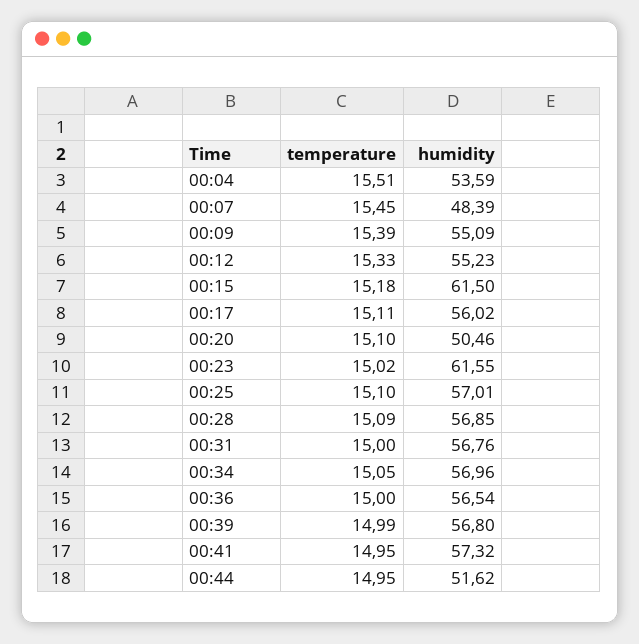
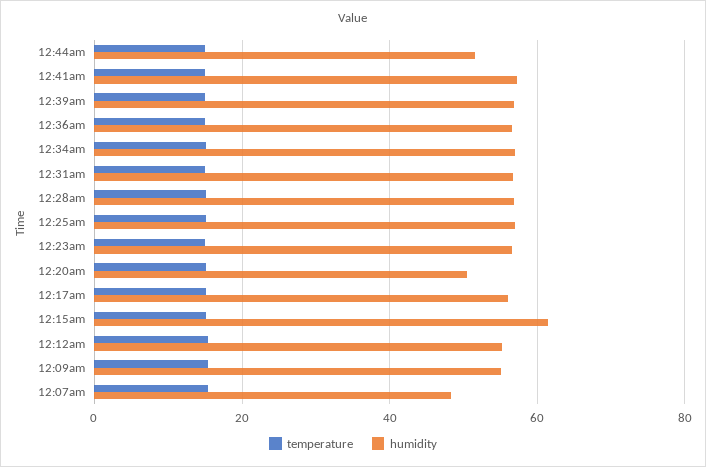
  {
    "temperature": {
-     "00:04": 15.51,
      "00:07": 15.45,
      "00:09": 15.39,
      "00:12": 15.33,
      "00:15": 15.18,
      "00:17": 15.11,
      "00:20": 15.1,
      "00:23": 15.02,
      "00:25": 15.1,
      "00:28": 15.09,
      "00:31": 15,
      "00:34": 15.05,
      "00:36": 15,
      "00:39": 14.99,
      "00:41": 14.95,
      "00:44": 14.95
    },
    "humidity": {
-     "00:04": 53.59,
      "00:07": 48.39,
      "00:09": 55.09,
      "00:12": 55.23,
      "00:15": 61.5,
      "00:17": 56.02,
      "00:20": 50.46,
-     "00:23": 61.55,
+     "00:23": 56,
      "00:25": 57.01,
      "00:28": 56.85,
      "00:31": 56.76,
      "00:34": 56.96,
      "00:36": 56.54,
      "00:39": 56.8,
      "00:41": 57.32,
      "00:44": 51.62
    }
  }

